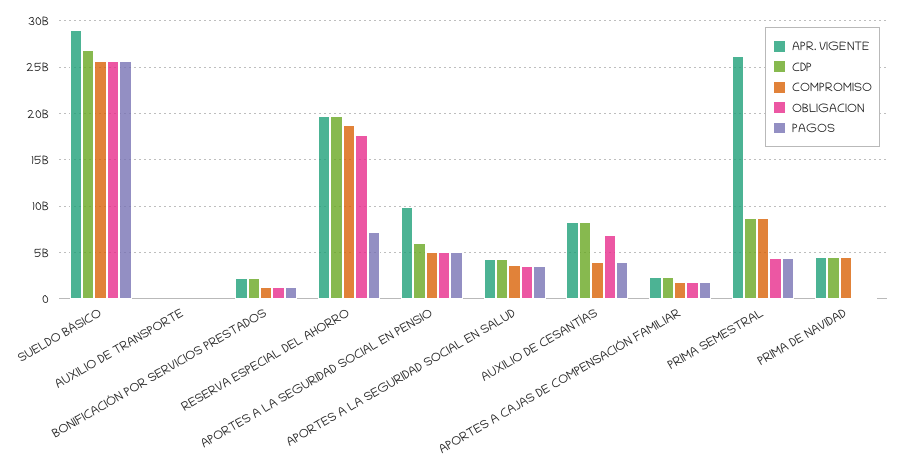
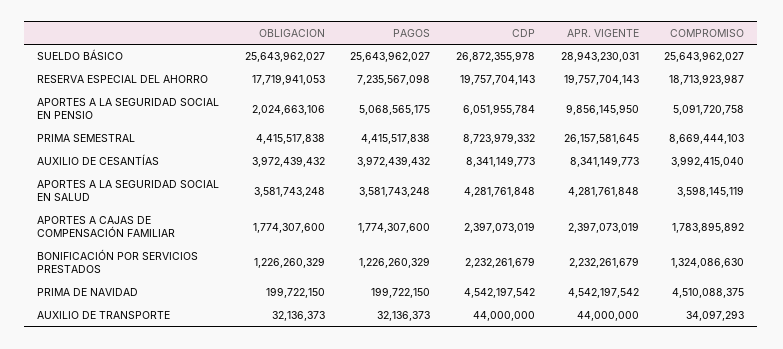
  {
    "APR. VIGENTE": {
      "SUELDO BÁSICO": 28943230031,
      "AUXILIO DE TRANSPORTE": 44000000,
      "BONIFICACIÓN POR SERVICIOS PRESTADOS": 2232261679,
      "RESERVA ESPECIAL DEL AHORRO": 19757704143,
      "APORTES A LA SEGURIDAD SOCIAL EN PENSIO": 9856145950,
      "APORTES A LA SEGURIDAD SOCIAL EN SALUD": 4281761848,
      "AUXILIO DE CESANTÍAS": 8341149773,
      "APORTES A CAJAS DE COMPENSACIÓN FAMILIAR": 2397073019,
      "PRIMA SEMESTRAL": 26157581645,
      "PRIMA DE NAVIDAD": 4542197542
    },
    "CDP": {
      "SUELDO BÁSICO": 26872355978,
      "AUXILIO DE TRANSPORTE": 44000000,
      "BONIFICACIÓN POR SERVICIOS PRESTADOS": 2232261679,
      "RESERVA ESPECIAL DEL AHORRO": 19757704143,
      "APORTES A LA SEGURIDAD SOCIAL EN PENSIO": 6051955784,
      "APORTES A LA SEGURIDAD SOCIAL EN SALUD": 4281761848,
      "AUXILIO DE CESANTÍAS": 8341149773,
      "APORTES A CAJAS DE COMPENSACIÓN FAMILIAR": 2397073019,
      "PRIMA SEMESTRAL": 8723979332,
      "PRIMA DE NAVIDAD": 4542197542
    },
    "COMPROMISO": {
      "SUELDO BÁSICO": 25643962027,
      "AUXILIO DE TRANSPORTE": 34097293,
      "BONIFICACIÓN POR SERVICIOS PRESTADOS": 1324086630,
      "RESERVA ESPECIAL DEL AHORRO": 18713923987,
      "APORTES A LA SEGURIDAD SOCIAL EN PENSIO": 5091720758,
      "APORTES A LA SEGURIDAD SOCIAL EN SALUD": 3598145119,
      "AUXILIO DE CESANTÍAS": 3992415040,
      "APORTES A CAJAS DE COMPENSACIÓN FAMILIAR": 1783895892,
      "PRIMA SEMESTRAL": 8669444103,
      "PRIMA DE NAVIDAD": 4510088375
    },
    "OBLIGACION": {
      "SUELDO BÁSICO": 25643962027,
      "AUXILIO DE TRANSPORTE": 32136373,
      "BONIFICACIÓN POR SERVICIOS PRESTADOS": 1226260329,
      "RESERVA ESPECIAL DEL AHORRO": 17719941053,
-     "APORTES A LA SEGURIDAD SOCIAL EN PENSIO": 5000000000,
+     "APORTES A LA SEGURIDAD SOCIAL EN PENSIO": 2024663106,
      "APORTES A LA SEGURIDAD SOCIAL EN SALUD": 3581743248,
-     "AUXILIO DE CESANTÍAS": 7000000000,
+     "AUXILIO DE CESANTÍAS": 3972439432,
      "APORTES A CAJAS DE COMPENSACIÓN FAMILIAR": 1774307600,
      "PRIMA SEMESTRAL": 4415517838,
      "PRIMA DE NAVIDAD": 199722150
    },
    "PAGOS": {
      "SUELDO BÁSICO": 25643962027,
      "AUXILIO DE TRANSPORTE": 32136373,
      "BONIFICACIÓN POR SERVICIOS PRESTADOS": 1226260329,
      "RESERVA ESPECIAL DEL AHORRO": 7235567098,
      "APORTES A LA SEGURIDAD SOCIAL EN PENSIO": 5068565175,
      "APORTES A LA SEGURIDAD SOCIAL EN SALUD": 3581743248,
      "AUXILIO DE CESANTÍAS": 3972439432,
      "APORTES A CAJAS DE COMPENSACIÓN FAMILIAR": 1774307600,
      "PRIMA SEMESTRAL": 4415517838,
      "PRIMA DE NAVIDAD": 199722150
    }
  }

